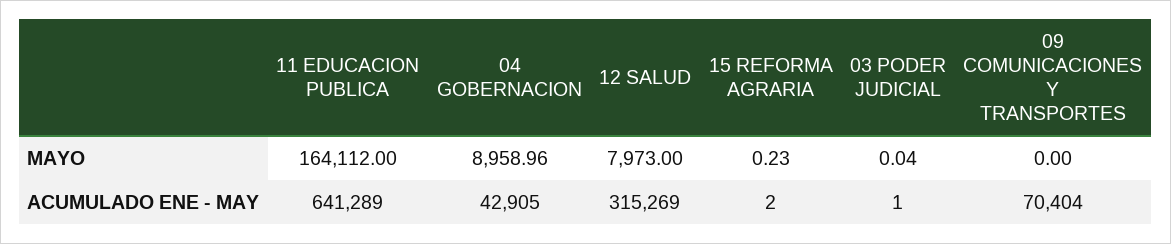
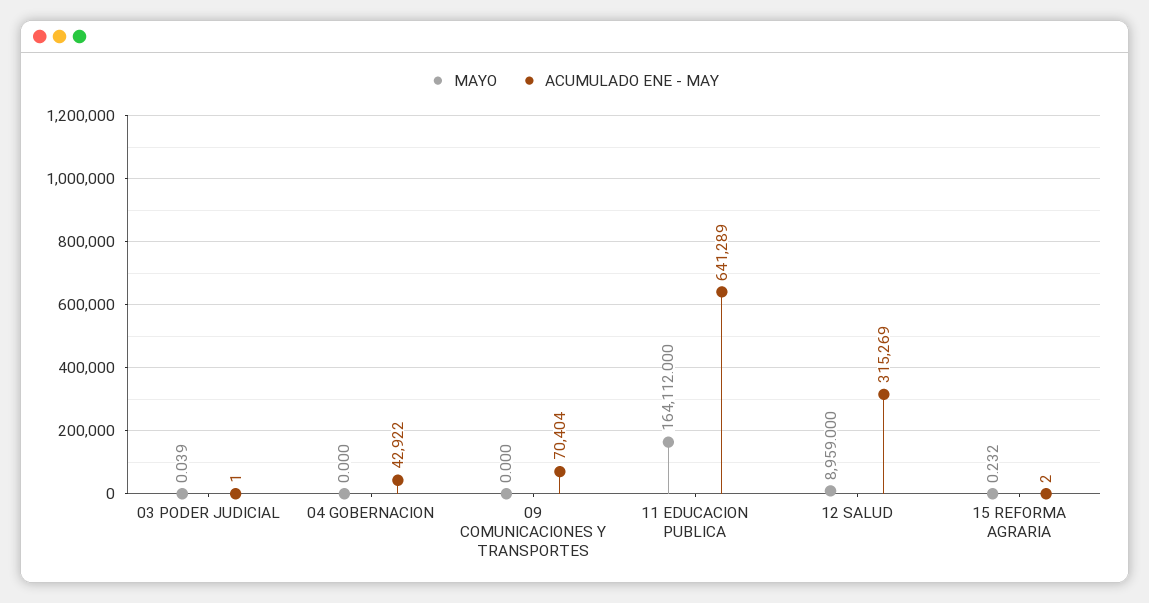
  {
    "MAYO": {
      "11 EDUCACION PUBLICA": 164112,
-     "04 GOBERNACION": 8958.96,
+     "04 GOBERNACION": 0,
-     "12 SALUD": 7973,
+     "12 SALUD": 8959,
      "15 REFORMA AGRARIA": 0.232,
      "03 PODER JUDICIAL": 0.039,
      "09 COMUNICACIONES Y TRANSPORTES": 0
    },
    "ACUMULADO ENE - MAY": {
      "11 EDUCACION PUBLICA": 641289,
-     "04 GOBERNACION": 42905,
+     "04 GOBERNACION": 42922,
      "12 SALUD": 315269,
      "15 REFORMA AGRARIA": 2,
      "03 PODER JUDICIAL": 1,
      "09 COMUNICACIONES Y TRANSPORTES": 70404
    }
  }

